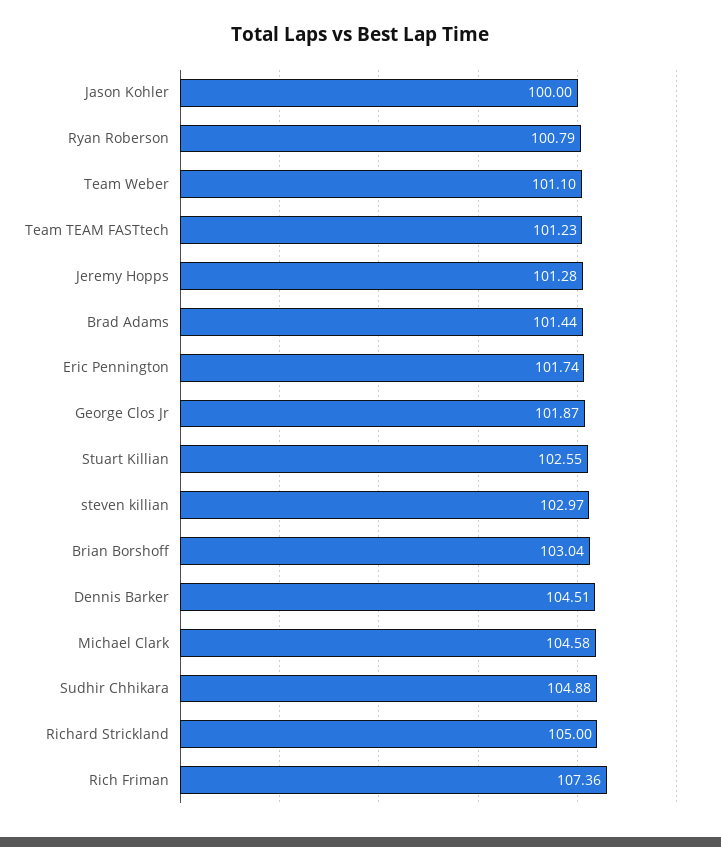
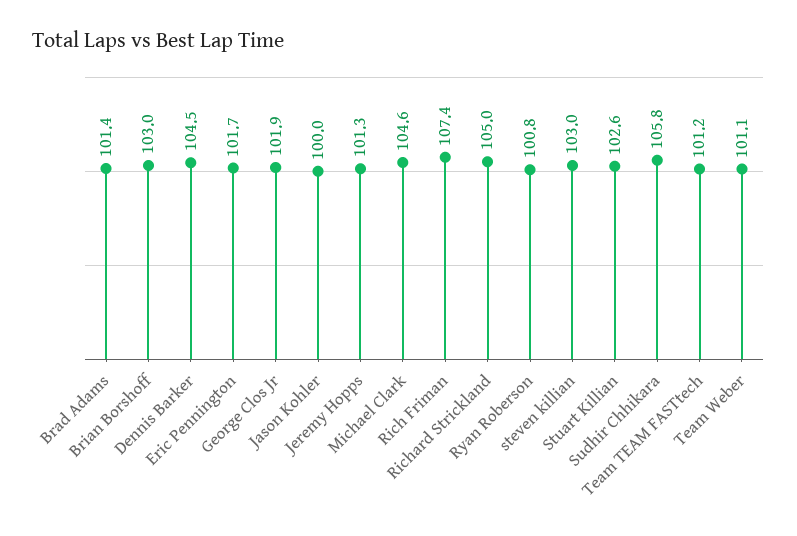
  {
    "Jason Kohler": 100,
    "Ryan Roberson": 100.79,
    "Team Weber": 101.1,
    "Team TEAM FASTtech": 101.23,
    "Jeremy Hopps": 101.28,
    "Brad Adams": 101.44,
    "Eric Pennington": 101.74,
    "George Clos Jr": 101.87,
    "Stuart Killian": 102.55,
    "steven killian": 102.97,
    "Brian Borshoff": 103.04,
    "Dennis Barker": 104.51,
    "Michael Clark": 104.58,
-   "Sudhir Chhikara": 104.88,
+   "Sudhir Chhikara": 105.8,
    "Richard Strickland": 105,
    "Rich Friman": 107.36
  }

